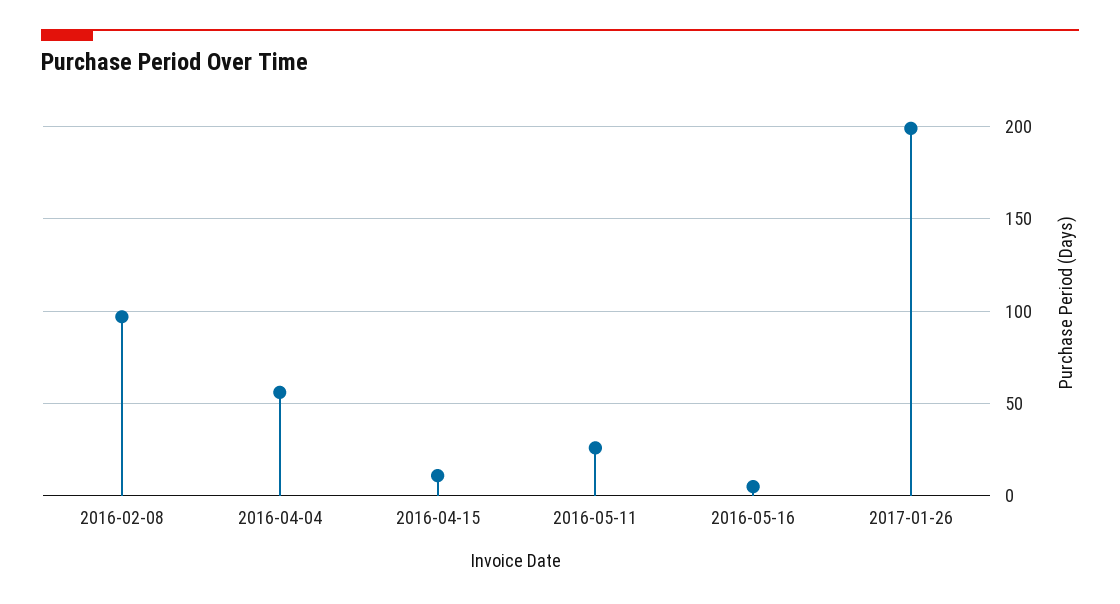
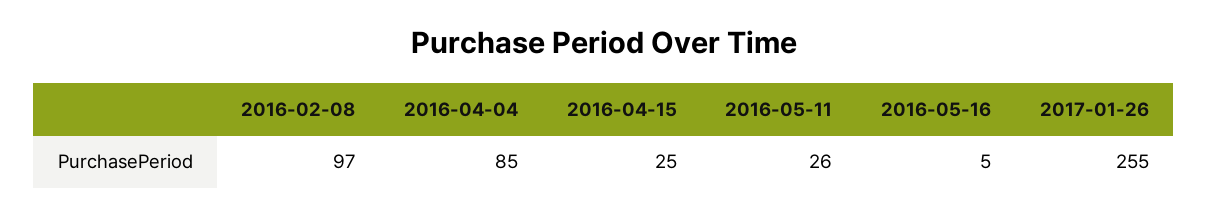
  {
    "2016-02-08": 97,
-   "2016-04-04": 55,
+   "2016-04-04": 85,
-   "2016-04-15": 10,
+   "2016-04-15": 25,
    "2016-05-11": 26,
    "2016-05-16": 5,
-   "2017-01-26": 200
+   "2017-01-26": 255
  }

